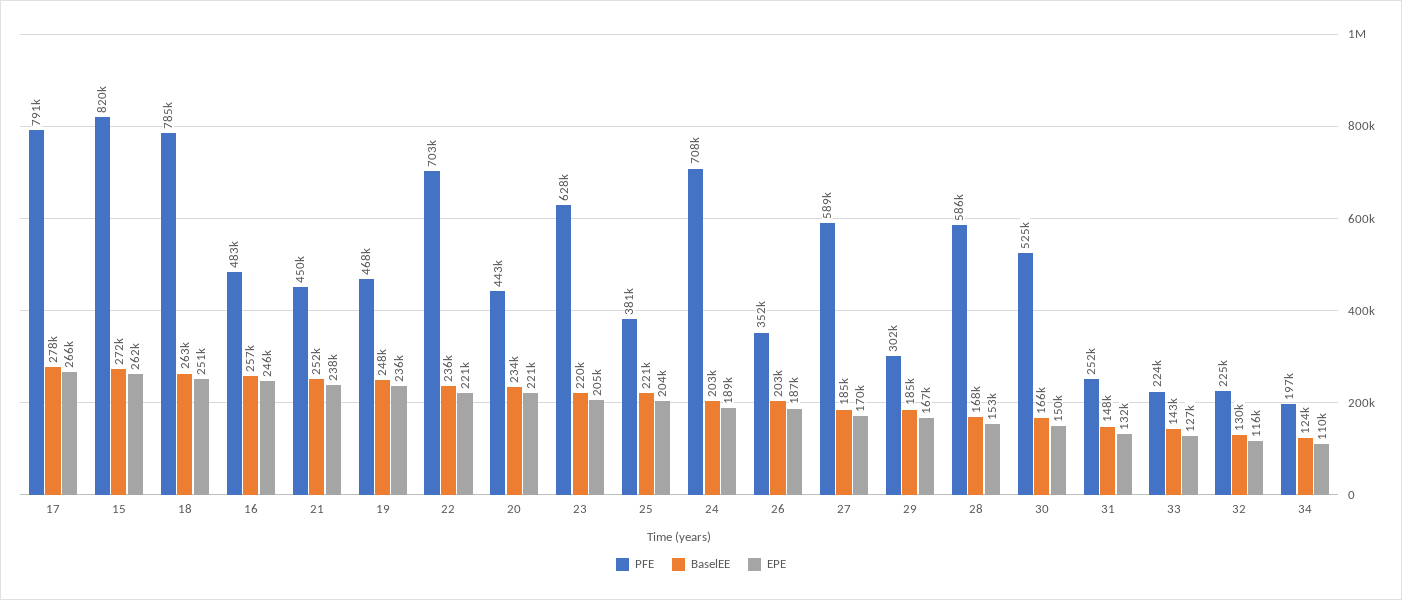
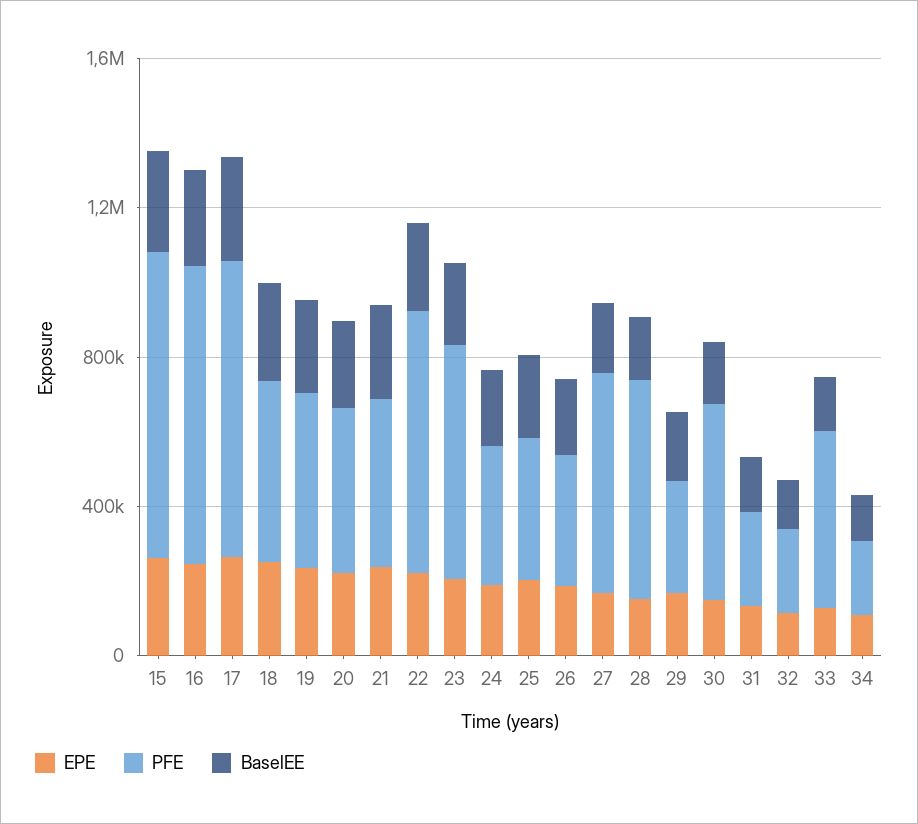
  {
    "PFE": {
      "17": 791000,
      "15": 820000,
-     "18": 785000,
+     "18": 500000,
-     "16": 483000,
+     "16": 800000,
      "21": 450000,
      "19": 468000,
      "22": 703000,
      "20": 443000,
      "23": 628000,
      "25": 381000,
-     "24": 708000,
+     "24": 400000,
      "26": 352000,
      "27": 589000,
      "29": 302000,
      "28": 586000,
      "30": 525000,
      "31": 252000,
-     "33": 224000,
+     "33": 500000,
      "32": 225000,
      "34": 197000
    },
    "BaselEE": {
      "17": 278000,
      "15": 272000,
      "18": 263000,
      "16": 257000,
      "21": 252000,
      "19": 248000,
      "22": 236000,
      "20": 234000,
      "23": 220000,
      "25": 221000,
      "24": 203000,
      "26": 203000,
      "27": 185000,
      "29": 185000,
      "28": 168000,
      "30": 166000,
      "31": 148000,
      "33": 143000,
      "32": 130000,
      "34": 124000
    },
    "EPE": {
      "17": 266000,
      "15": 262000,
      "18": 251000,
      "16": 246000,
      "21": 238000,
      "19": 236000,
      "22": 221000,
      "20": 221000,
      "23": 205000,
      "25": 204000,
      "24": 189000,
      "26": 187000,
      "27": 170000,
      "29": 167000,
      "28": 153000,
      "30": 150000,
      "31": 132000,
      "33": 127000,
      "32": 116000,
      "34": 110000
    }
  }

